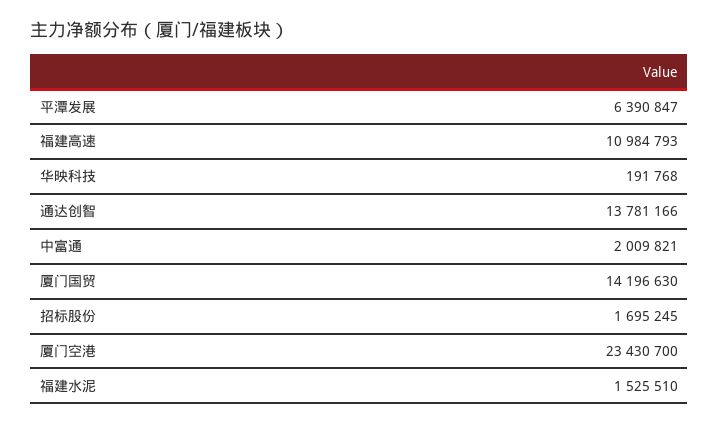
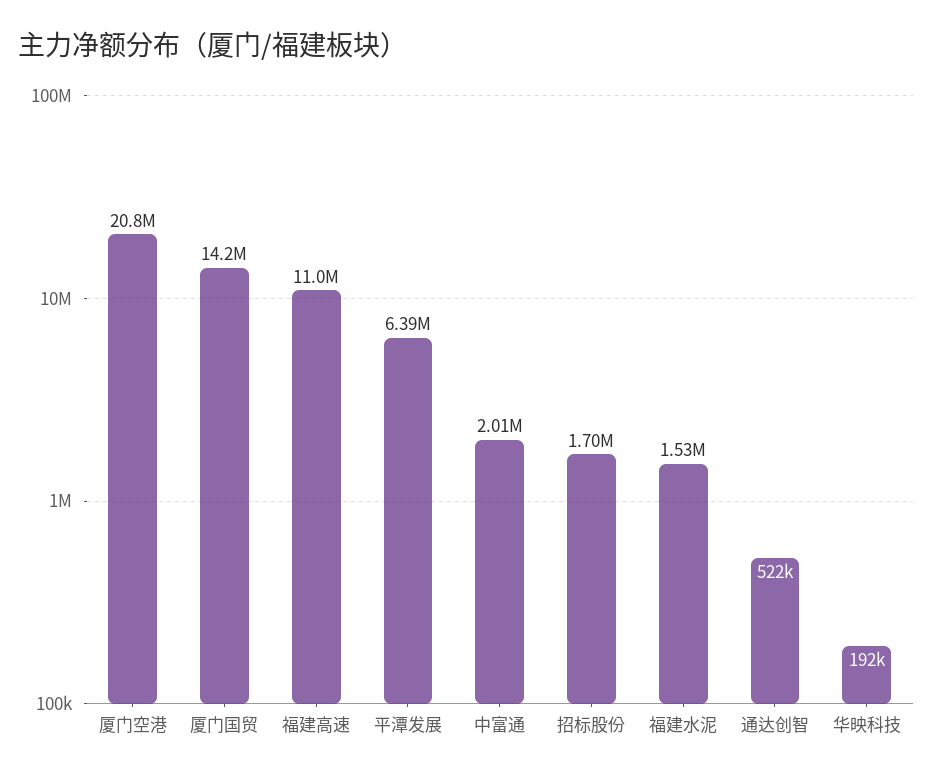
  {
    "平潭发展": 6390847,
    "福建高速": 10984793,
    "华映科技": 191768,
-   "通达创智": 13781166,
+   "通达创智": 522000,
    "中富通": 2009821,
    "厦门国贸": 14196630,
    "招标股份": 1695245,
-   "厦门空港": 23430700,
+   "厦门空港": 20800000,
    "福建水泥": 1525510
  }

